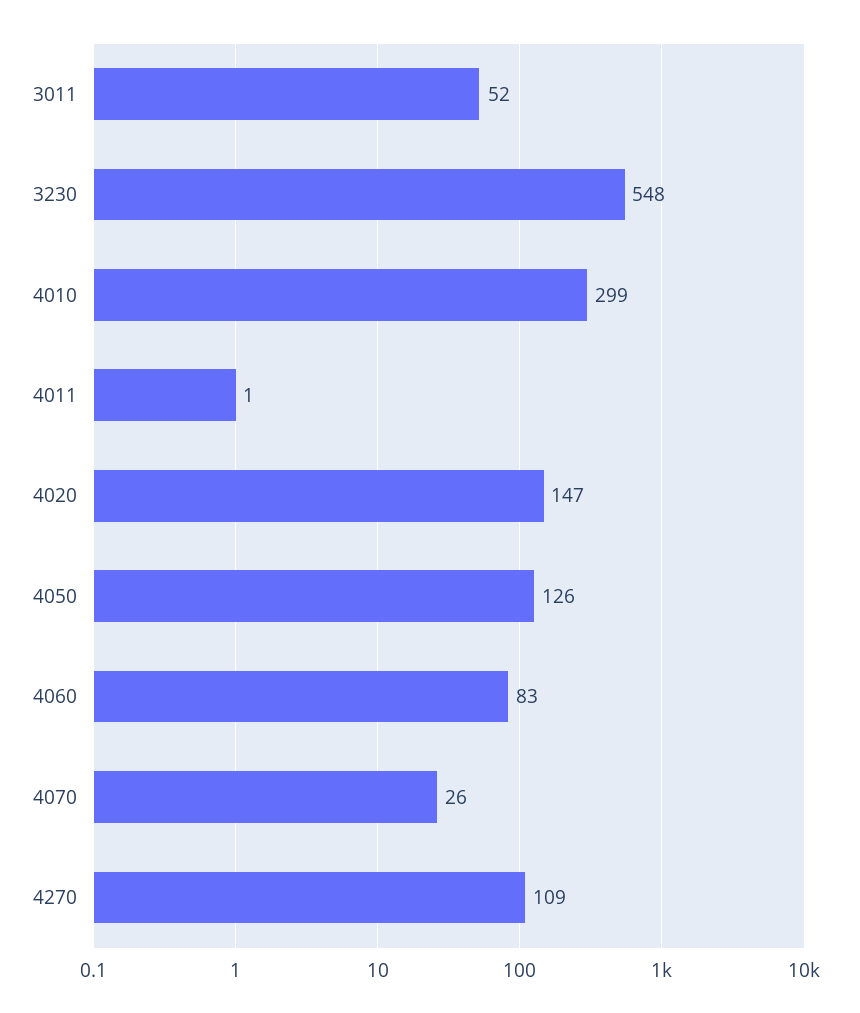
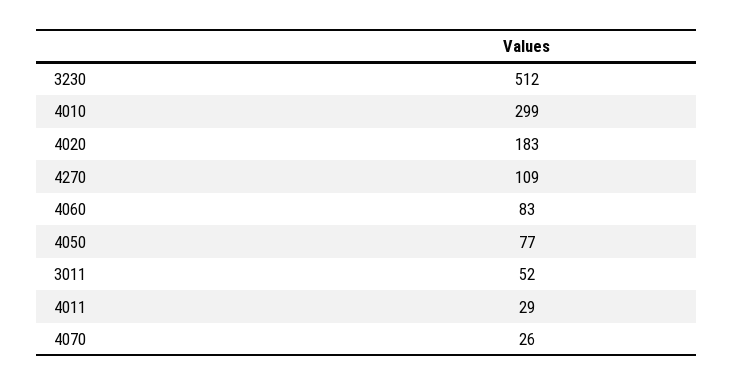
  {
    "3011": 52,
-   "3230": 548,
+   "3230": 512,
    "4010": 299,
-   "4011": 1,
+   "4011": 29,
-   "4020": 147,
+   "4020": 183,
-   "4050": 126,
+   "4050": 77,
    "4060": 83,
    "4070": 26,
    "4270": 109
  }

